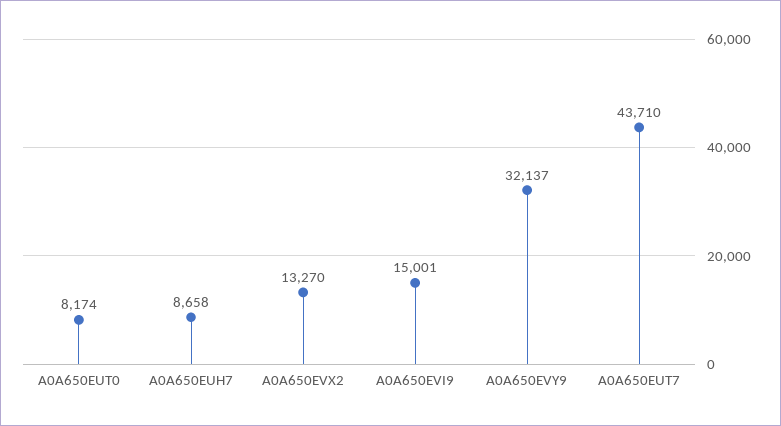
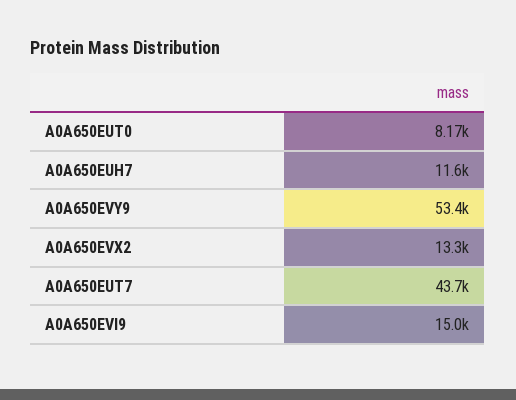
  {
    "A0A650EUT0": 8174,
-   "A0A650EUH7": 8658,
+   "A0A650EUH7": 11600,
    "A0A650EVX2": 13270,
    "A0A650EVI9": 15001,
-   "A0A650EVY9": 32137,
+   "A0A650EVY9": 53400,
    "A0A650EUT7": 43710
  }

